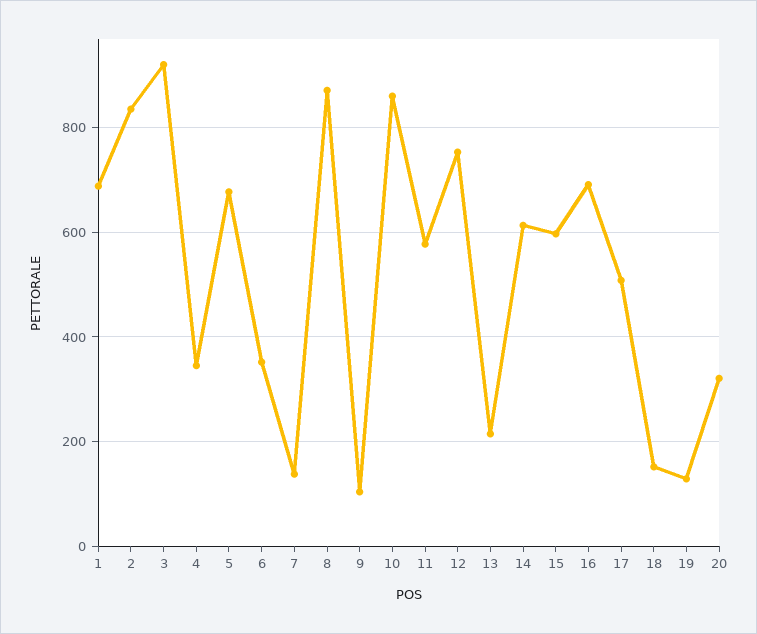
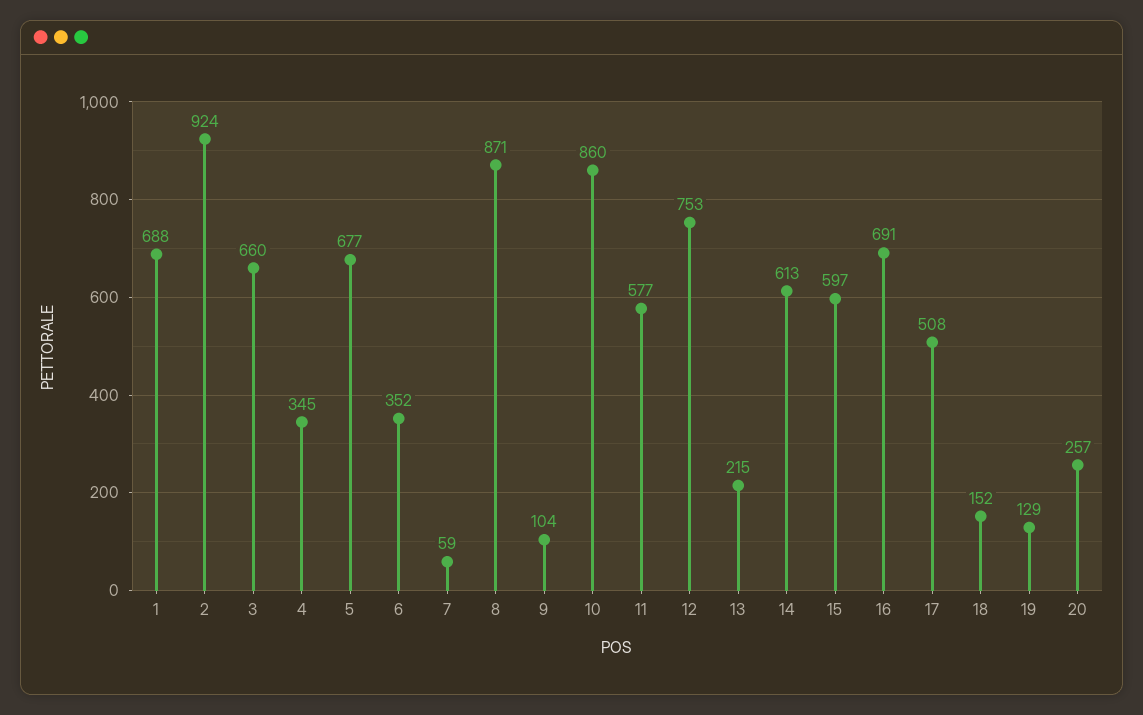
  {
    "1": 688,
-   "2": 840,
+   "2": 924,
-   "3": 920,
+   "3": 660,
    "4": 345,
    "5": 677,
    "6": 352,
-   "7": 140,
+   "7": 59,
    "8": 871,
    "9": 104,
    "10": 860,
    "11": 577,
    "12": 753,
    "13": 215,
    "14": 613,
    "15": 597,
    "16": 691,
    "17": 508,
    "18": 152,
    "19": 129,
-   "20": 320
+   "20": 257
  }

